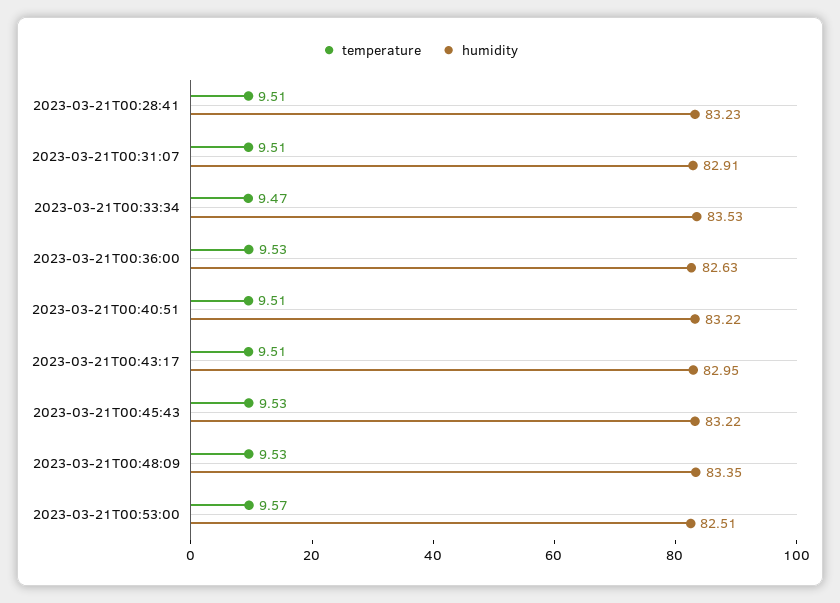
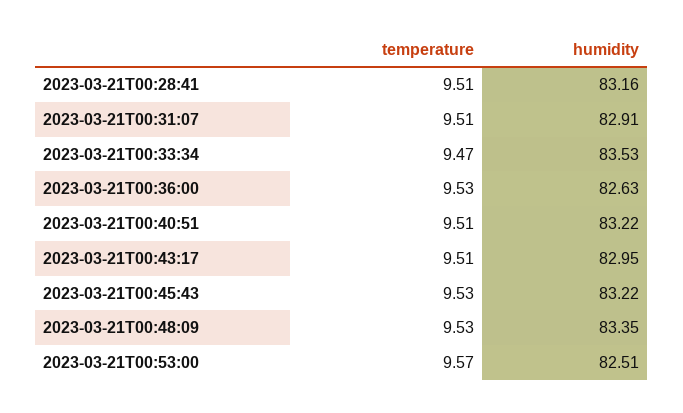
  {
    "temperature": {
      "2023-03-21T00:28:41": 9.51,
      "2023-03-21T00:31:07": 9.51,
      "2023-03-21T00:33:34": 9.47,
      "2023-03-21T00:36:00": 9.53,
      "2023-03-21T00:40:51": 9.51,
      "2023-03-21T00:43:17": 9.51,
      "2023-03-21T00:45:43": 9.53,
      "2023-03-21T00:48:09": 9.53,
      "2023-03-21T00:53:00": 9.57
    },
    "humidity": {
-     "2023-03-21T00:28:41": 83.23,
+     "2023-03-21T00:28:41": 83.16,
      "2023-03-21T00:31:07": 82.91,
      "2023-03-21T00:33:34": 83.53,
      "2023-03-21T00:36:00": 82.63,
      "2023-03-21T00:40:51": 83.22,
      "2023-03-21T00:43:17": 82.95,
      "2023-03-21T00:45:43": 83.22,
      "2023-03-21T00:48:09": 83.35,
      "2023-03-21T00:53:00": 82.51
    }
  }

